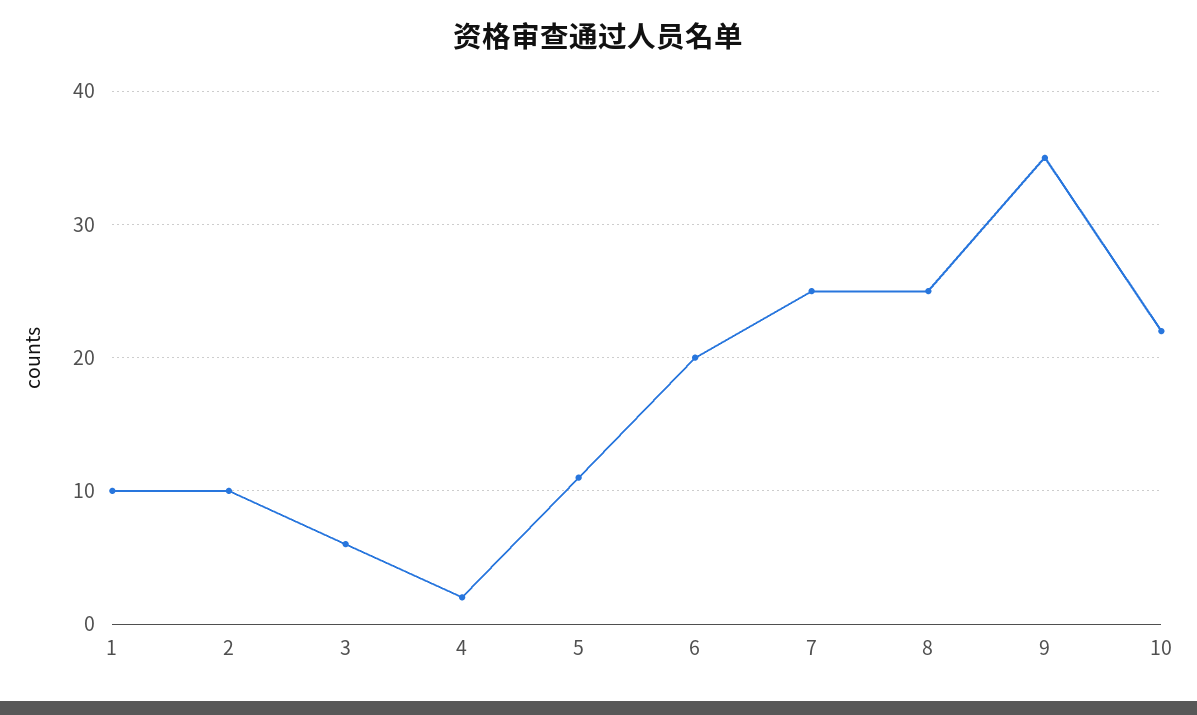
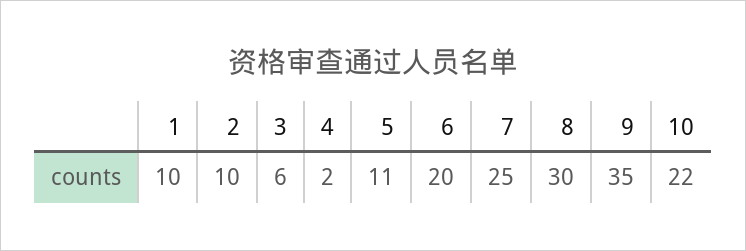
  {
    "1": 10,
    "2": 10,
    "3": 6,
    "4": 2,
    "5": 11,
    "6": 20,
    "7": 25,
-   "8": 25,
+   "8": 30,
    "9": 35,
    "10": 22
  }

